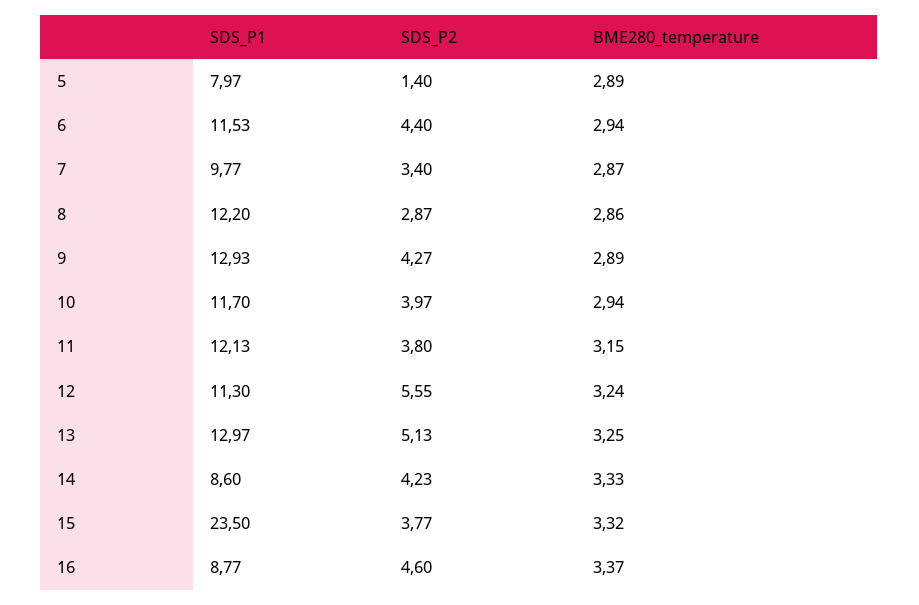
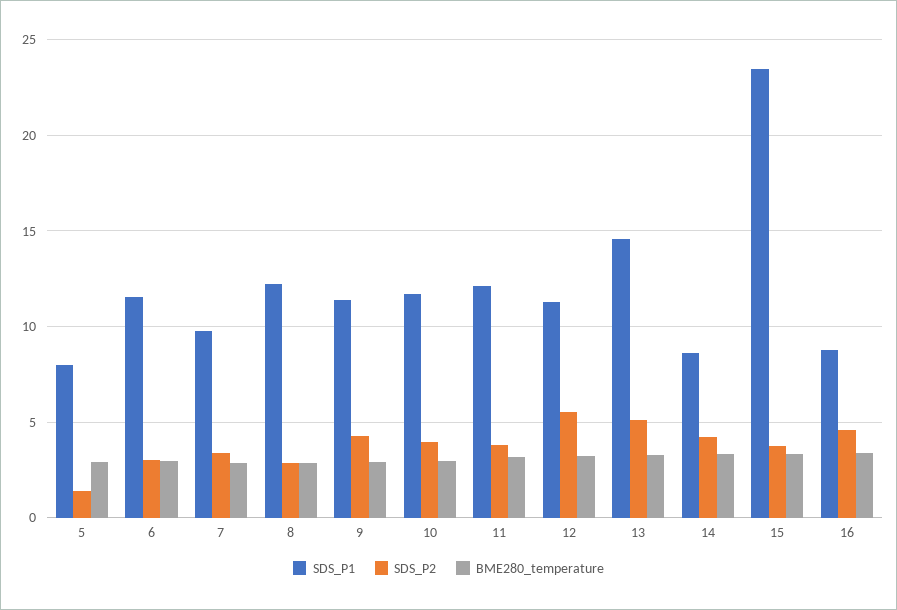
  {
    "SDS_P1": {
      "5": 7.97,
      "6": 11.53,
      "7": 9.77,
      "8": 12.2,
-     "9": 12.93,
+     "9": 11.5,
      "10": 11.7,
      "11": 12.13,
      "12": 11.3,
-     "13": 12.97,
+     "13": 14.5,
      "14": 8.6,
      "15": 23.5,
      "16": 8.77
    },
    "SDS_P2": {
      "5": 1.4,
-     "6": 4.4,
+     "6": 3,
      "7": 3.4,
      "8": 2.87,
      "9": 4.27,
      "10": 3.97,
      "11": 3.8,
      "12": 5.55,
      "13": 5.13,
      "14": 4.23,
      "15": 3.77,
      "16": 4.6
    },
    "BME280_temperature": {
      "5": 2.89,
      "6": 2.94,
      "7": 2.87,
      "8": 2.86,
      "9": 2.89,
      "10": 2.94,
      "11": 3.15,
      "12": 3.24,
      "13": 3.25,
      "14": 3.33,
      "15": 3.32,
      "16": 3.37
    }
  }

